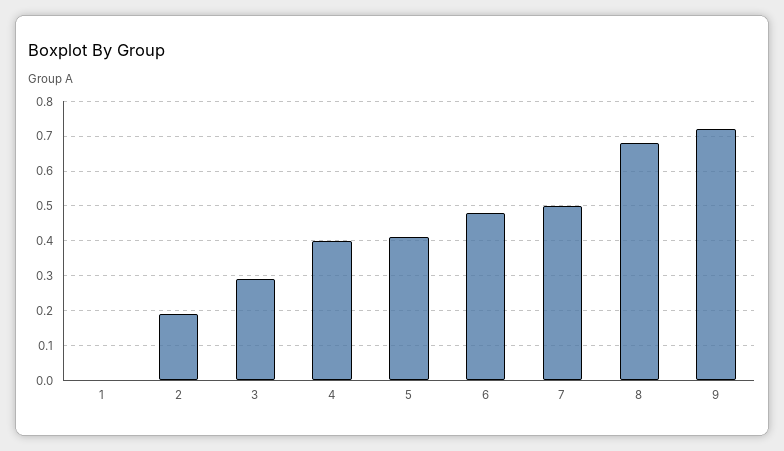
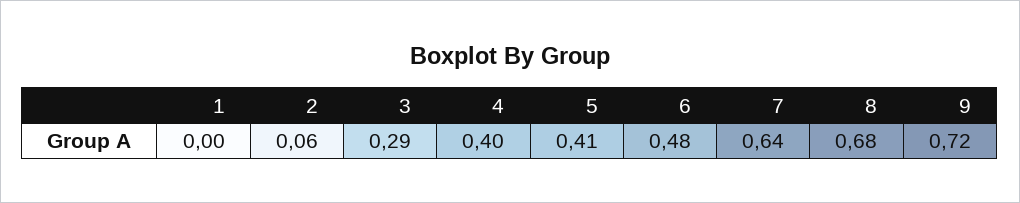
  {
    "1": 0,
-   "2": 0.2,
+   "2": 0.06,
    "3": 0.29,
    "4": 0.4,
    "5": 0.41,
    "6": 0.48,
-   "7": 0.5,
+   "7": 0.64,
    "8": 0.68,
    "9": 0.72
  }

